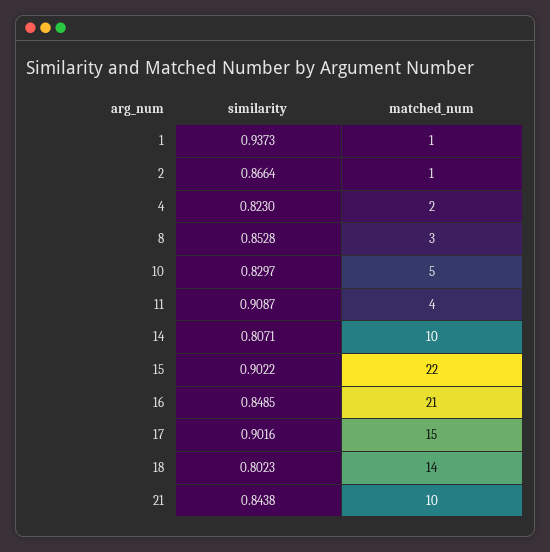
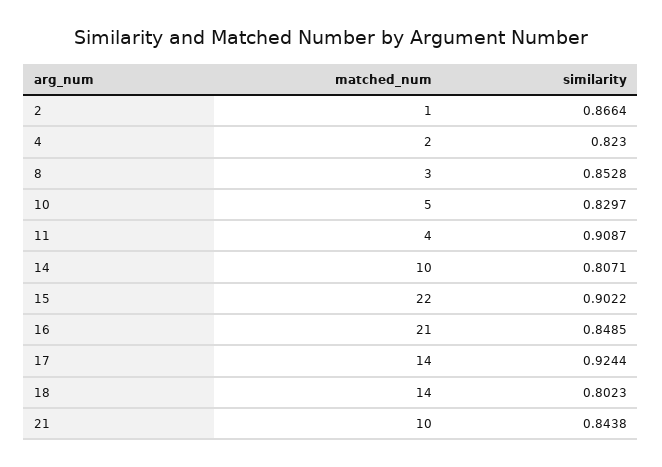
  {
    "similarity": {
-     "1": 0.9373,
      "2": 0.8664,
      "4": 0.823,
      "8": 0.8528,
      "10": 0.8297,
      "11": 0.9087,
      "14": 0.8071,
      "15": 0.9022,
      "16": 0.8485,
-     "17": 0.9016,
+     "17": 0.9244,
      "18": 0.8023,
      "21": 0.8438
    },
    "matched_num": {
-     "1": 1,
      "2": 1,
      "4": 2,
      "8": 3,
      "10": 5,
      "11": 4,
      "14": 10,
      "15": 22,
      "16": 21,
-     "17": 15,
+     "17": 14,
      "18": 14,
      "21": 10
    }
  }

